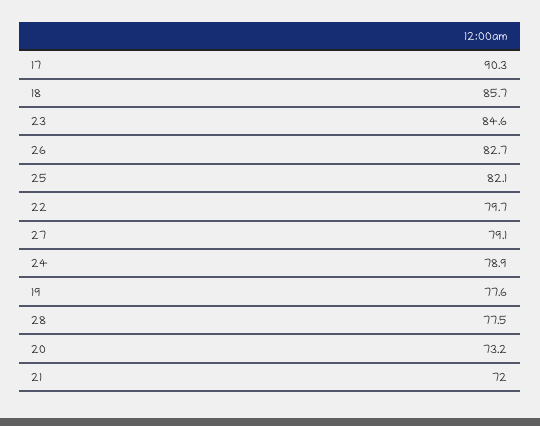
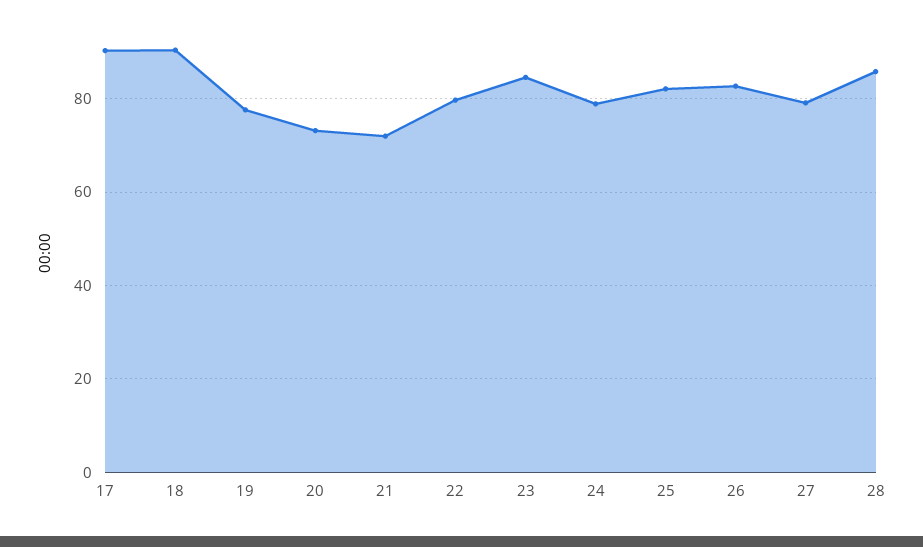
  {
    "17": 90.3,
-   "18": 85.7,
+   "18": 90,
    "23": 84.6,
    "26": 82.7,
    "25": 82.1,
    "22": 79.7,
    "27": 79.1,
    "24": 78.9,
    "19": 77.6,
-   "28": 77.5,
+   "28": 86,
    "20": 73.2,
    "21": 72
  }

